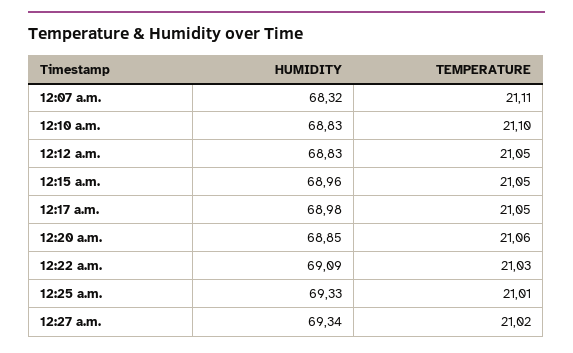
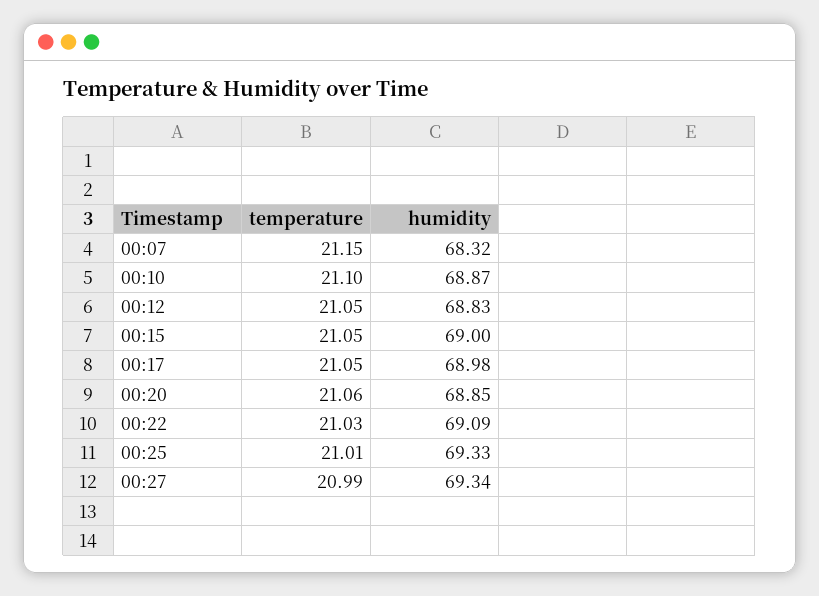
  {
    "HUMIDITY": {
      "12:07 a.m.": 68.32,
-     "12:10 a.m.": 68.83,
+     "12:10 a.m.": 68.87,
      "12:12 a.m.": 68.83,
-     "12:15 a.m.": 68.96,
+     "12:15 a.m.": 69,
      "12:17 a.m.": 68.98,
      "12:20 a.m.": 68.85,
      "12:22 a.m.": 69.09,
      "12:25 a.m.": 69.33,
      "12:27 a.m.": 69.34
    },
    "TEMPERATURE": {
-     "12:07 a.m.": 21.11,
+     "12:07 a.m.": 21.15,
      "12:10 a.m.": 21.1,
      "12:12 a.m.": 21.05,
      "12:15 a.m.": 21.05,
      "12:17 a.m.": 21.05,
      "12:20 a.m.": 21.06,
      "12:22 a.m.": 21.03,
      "12:25 a.m.": 21.01,
-     "12:27 a.m.": 21.02
+     "12:27 a.m.": 20.99
    }
  }

